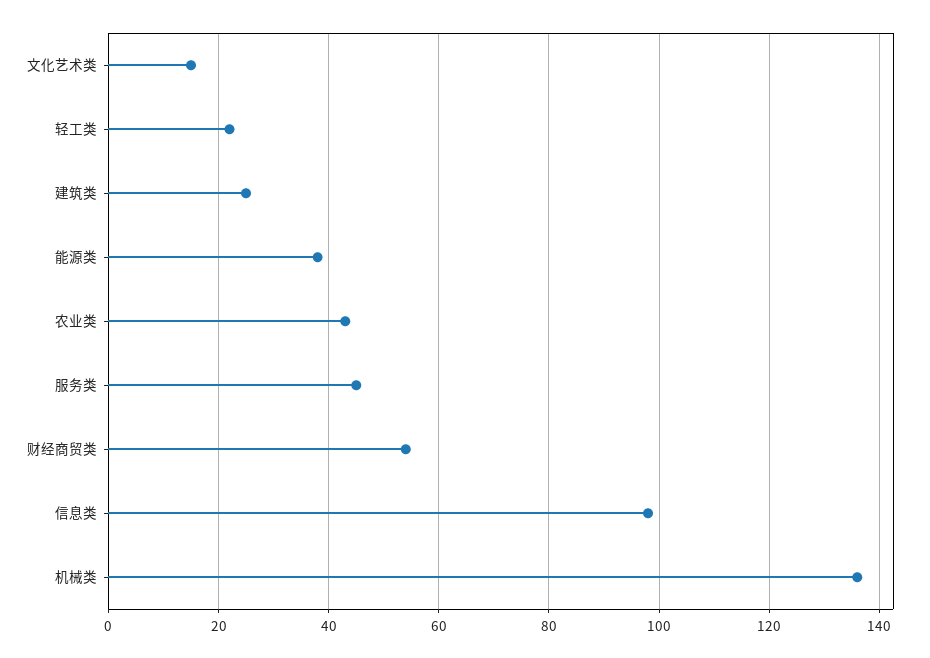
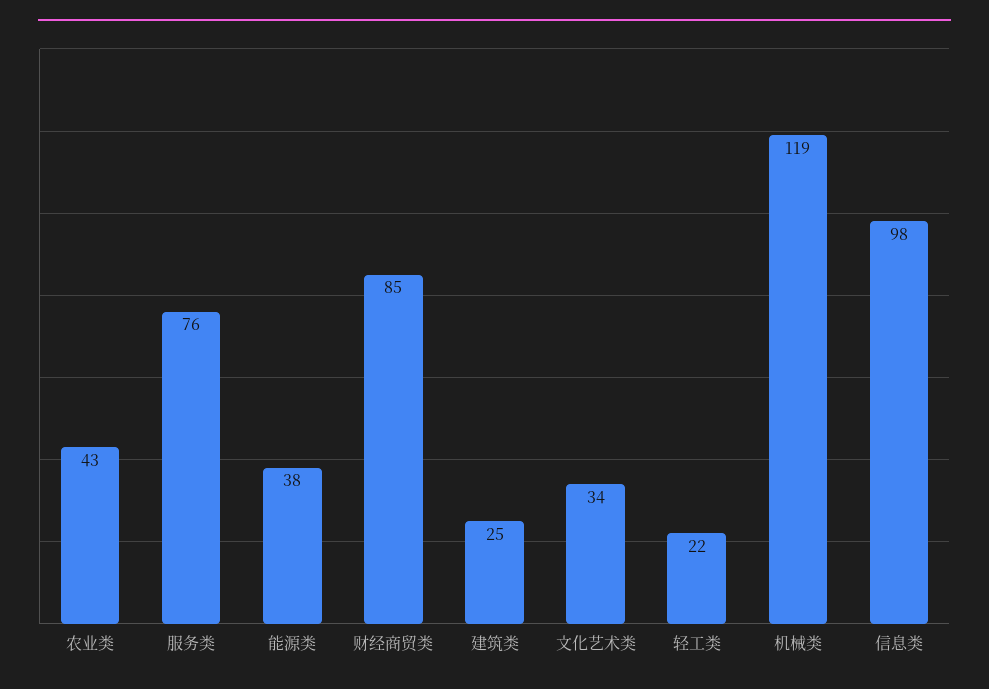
  {
-   "文化艺术类": 15,
+   "文化艺术类": 34,
    "轻工类": 22,
    "建筑类": 25,
    "能源类": 38,
    "农业类": 43,
-   "服务类": 45,
+   "服务类": 76,
-   "财经商贸类": 55,
+   "财经商贸类": 85,
    "信息类": 98,
-   "机械类": 135
+   "机械类": 119
  }

